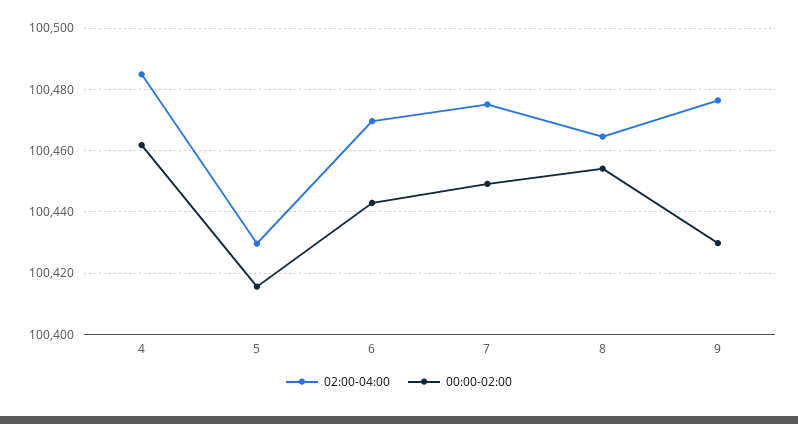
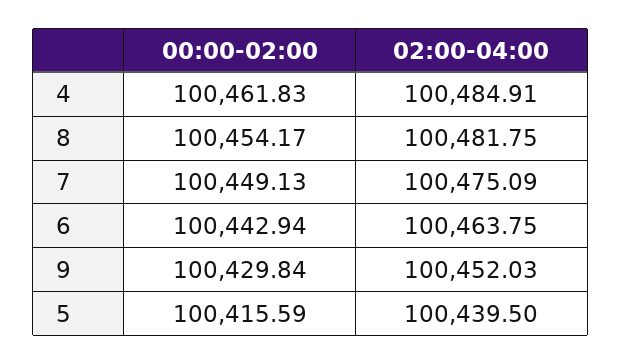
  {
    "02:00-04:00": {
      "4": 100484.91,
-     "5": 100430,
+     "5": 100439.5,
-     "6": 100470,
+     "6": 100463.75,
      "7": 100475.09,
-     "8": 100464,
+     "8": 100481.75,
-     "9": 100476
+     "9": 100452.03
    },
    "00:00-02:00": {
      "4": 100461.83,
      "5": 100415.59,
      "6": 100442.94,
      "7": 100449.13,
      "8": 100454.17,
      "9": 100429.84
    }
  }

